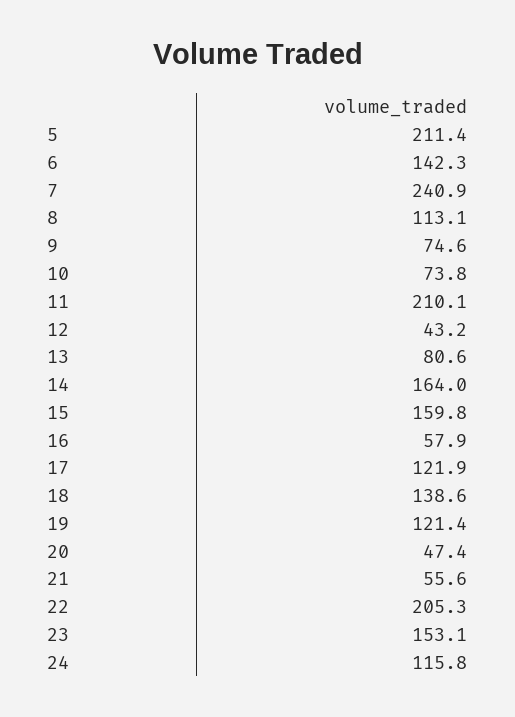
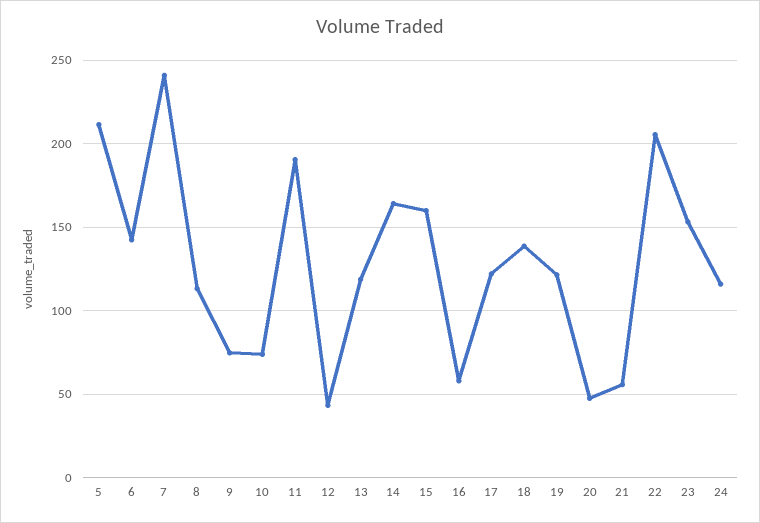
  {
    "5": 211.4,
    "6": 142.3,
    "7": 240.9,
    "8": 113.1,
    "9": 74.6,
    "10": 73.8,
-   "11": 210.1,
+   "11": 190,
    "12": 43.2,
-   "13": 80.6,
+   "13": 120,
    "14": 164,
    "15": 159.8,
    "16": 57.9,
    "17": 121.9,
    "18": 138.6,
    "19": 121.4,
    "20": 47.4,
    "21": 55.6,
    "22": 205.3,
    "23": 153.1,
    "24": 115.8
  }

